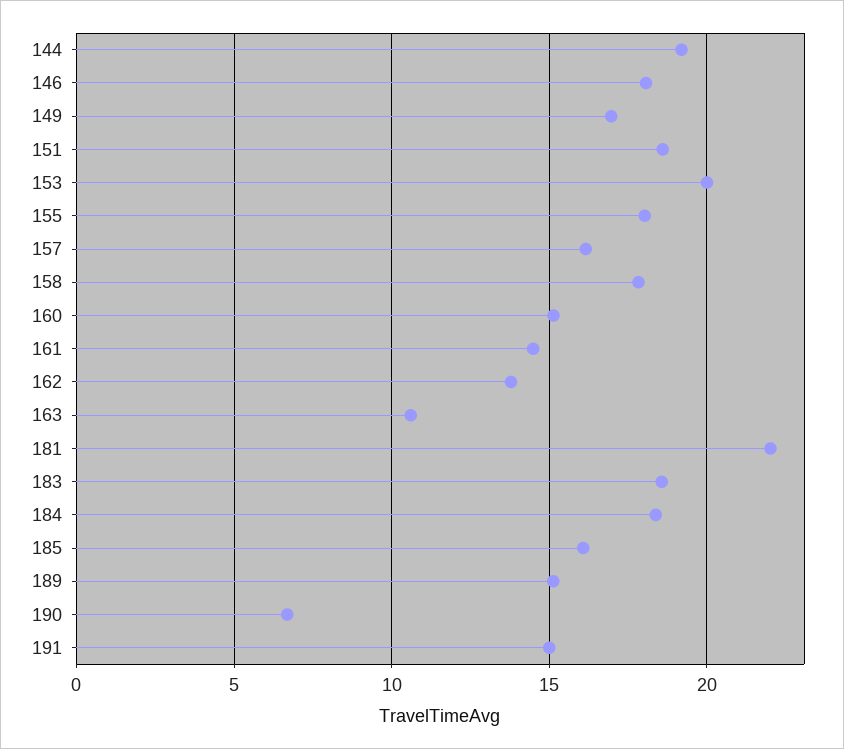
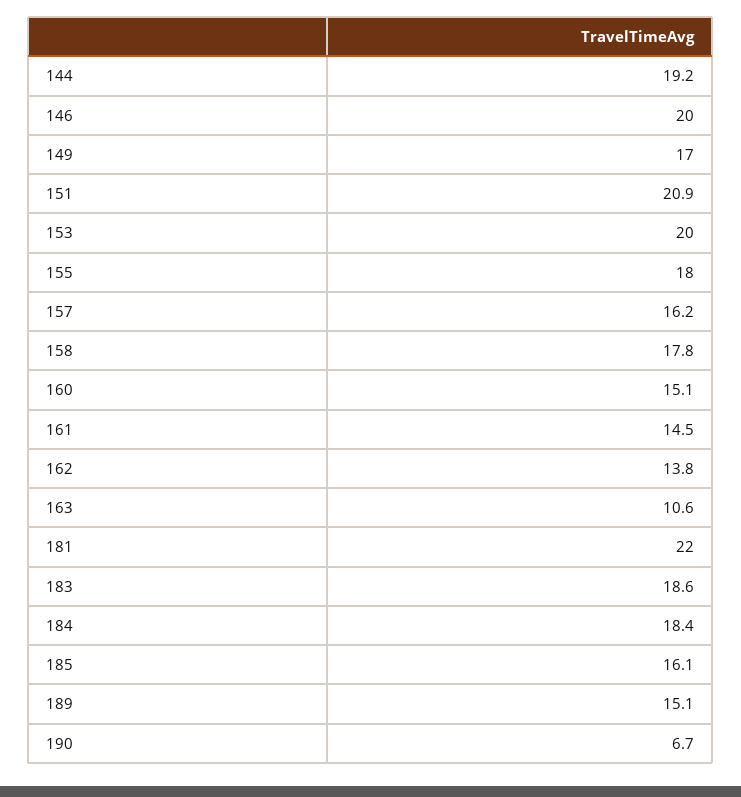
  {
    "144": 19.2,
-   "146": 18,
+   "146": 20,
    "149": 17,
-   "151": 18.5,
+   "151": 20.9,
    "153": 20,
    "155": 18,
    "157": 16.2,
    "158": 17.8,
    "160": 15.1,
    "161": 14.5,
    "162": 13.8,
    "163": 10.6,
    "181": 22,
    "183": 18.6,
    "184": 18.4,
    "185": 16.1,
    "189": 15.1,
-   "190": 6.7,
+   "190": 6.7
-   "191": 15
  }

